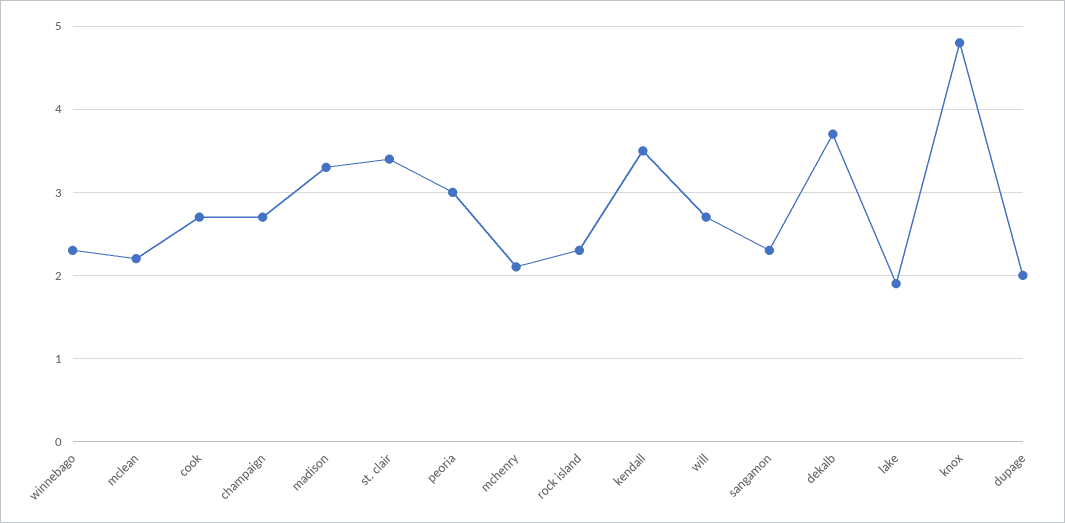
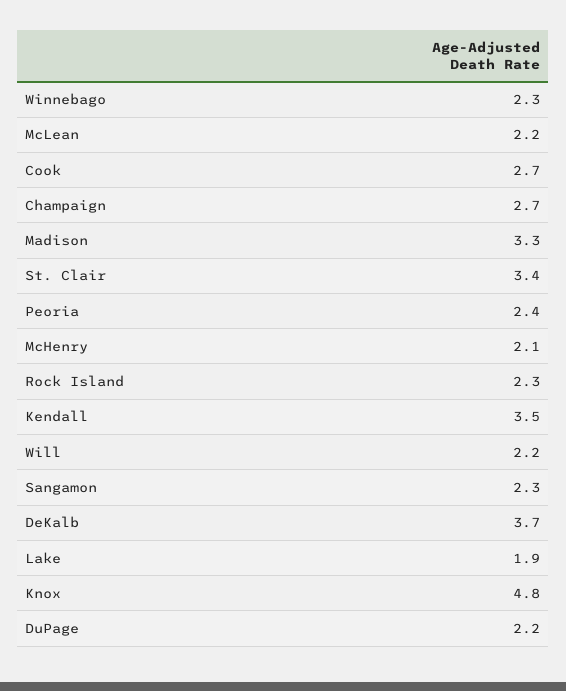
  {
    "winnebago": 2.3,
    "mclean": 2.2,
    "cook": 2.7,
    "champaign": 2.7,
    "madison": 3.3,
    "st. clair": 3.4,
-   "peoria": 3,
+   "peoria": 2.4,
    "mchenry": 2.1,
    "rock island": 2.3,
    "kendall": 3.5,
-   "will": 2.7,
+   "will": 2.2,
    "sangamon": 2.3,
    "dekalb": 3.7,
    "lake": 1.9,
    "knox": 4.8,
-   "dupage": 2
+   "dupage": 2.2
  }

